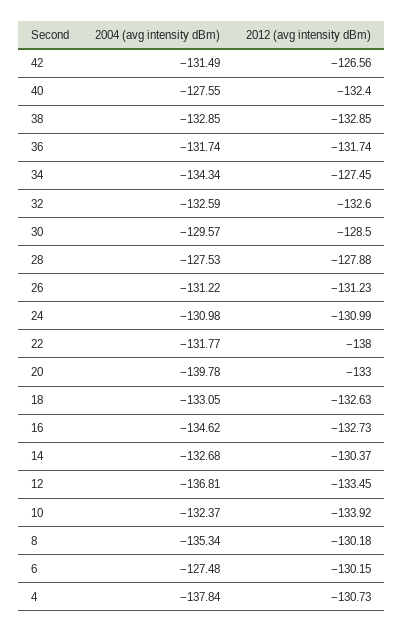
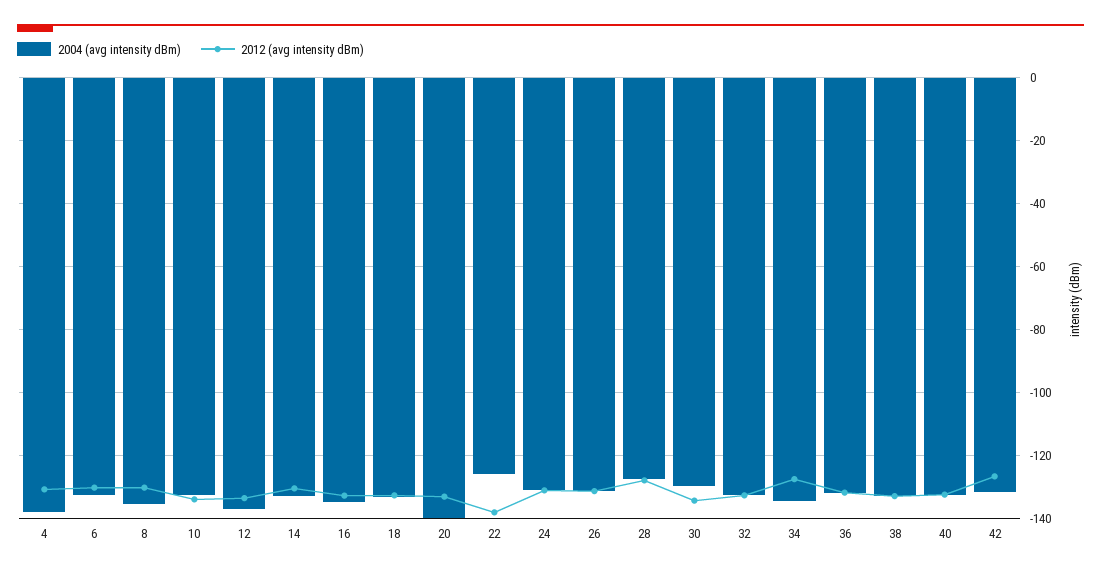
  {
    "2004 (avg intensity dBm)": {
      "42": -131.49,
-     "40": -127.55,
+     "40": -132,
      "38": -132.85,
      "36": -131.74,
      "34": -134.34,
      "32": -132.59,
      "30": -129.57,
      "28": -127.53,
      "26": -131.22,
      "24": -130.98,
-     "22": -131.77,
+     "22": -126,
      "20": -139.78,
      "18": -133.05,
      "16": -134.62,
      "14": -132.68,
      "12": -136.81,
      "10": -132.37,
      "8": -135.34,
-     "6": -127.48,
+     "6": -132,
      "4": -137.84
    },
    "2012 (avg intensity dBm)": {
      "42": -126.56,
      "40": -132.4,
      "38": -132.85,
      "36": -131.74,
      "34": -127.45,
      "32": -132.6,
-     "30": -128.5,
+     "30": -134,
      "28": -127.88,
      "26": -131.23,
      "24": -130.99,
      "22": -138,
      "20": -133,
      "18": -132.63,
      "16": -132.73,
      "14": -130.37,
      "12": -133.45,
      "10": -133.92,
      "8": -130.18,
      "6": -130.15,
      "4": -130.73
    }
  }

